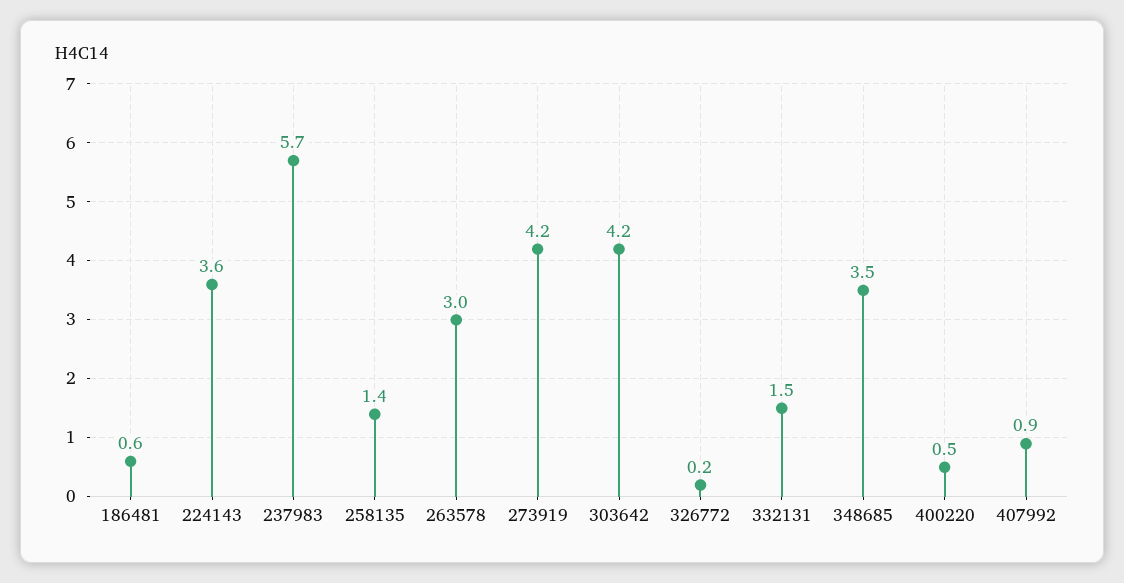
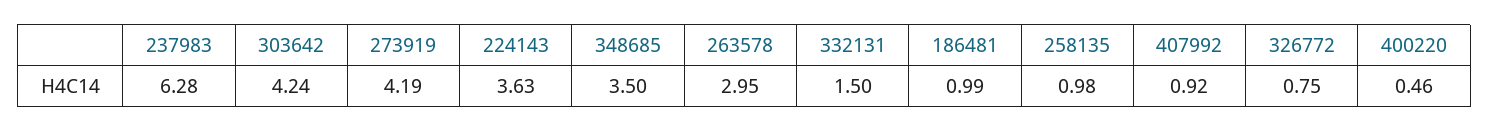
  {
-   "186481": 0.6,
+   "186481": 0.99,
    "224143": 3.63,
-   "237983": 5.7,
+   "237983": 6.28,
-   "258135": 1.4,
+   "258135": 0.98,
    "263578": 2.95,
    "273919": 4.19,
    "303642": 4.24,
-   "326772": 0.2,
+   "326772": 0.75,
    "332131": 1.5,
    "348685": 3.5,
    "400220": 0.46,
    "407992": 0.92
  }

